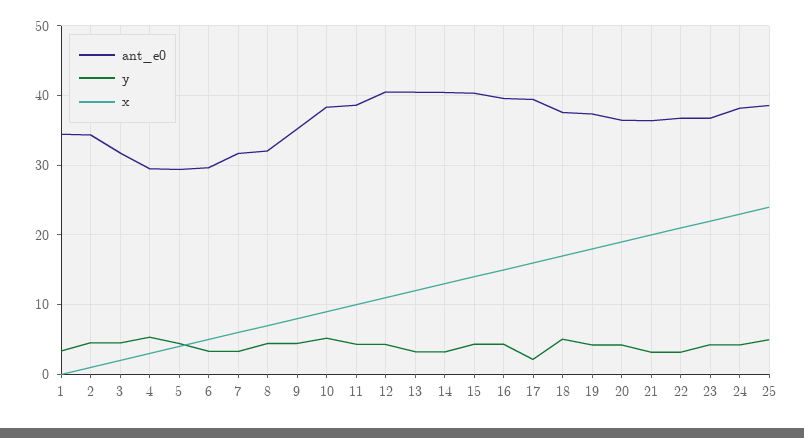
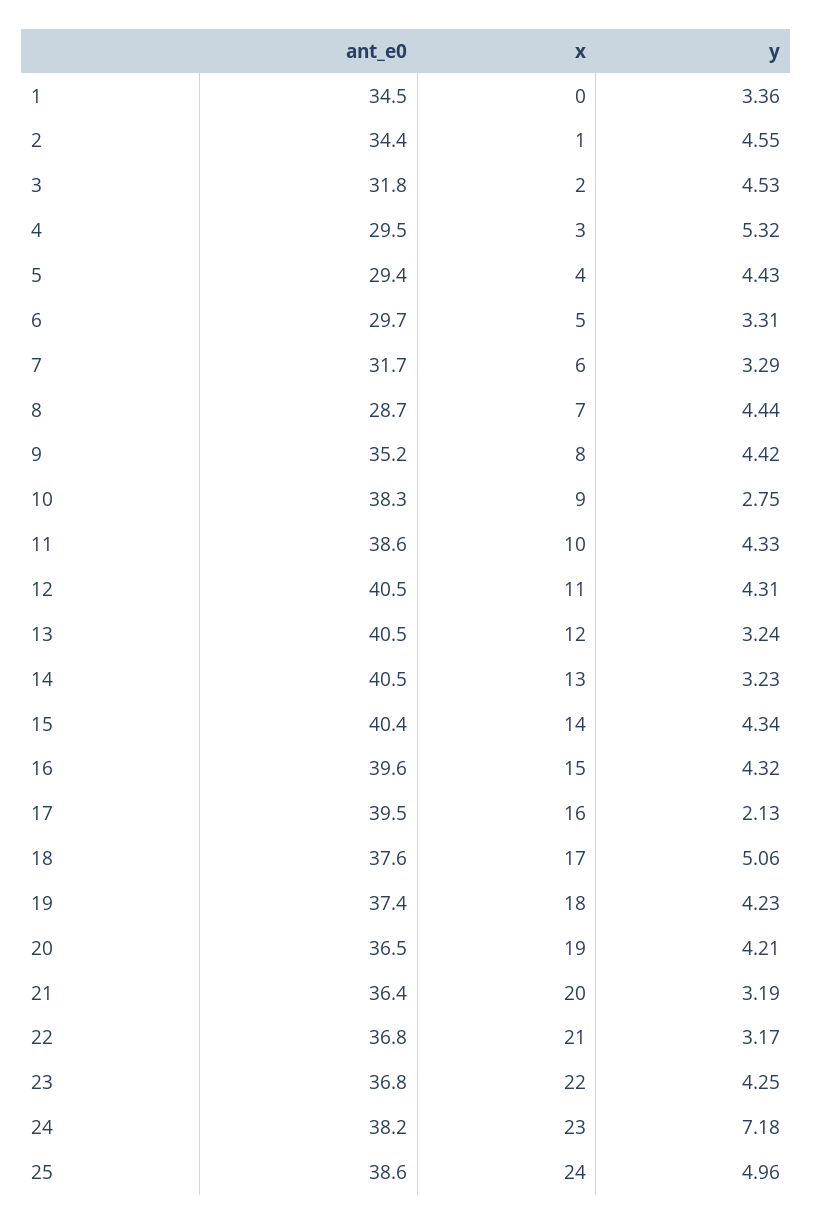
  {
    "ant_e0": {
      "1": 34.5,
      "2": 34.4,
      "3": 31.8,
      "4": 29.5,
      "5": 29.4,
      "6": 29.7,
      "7": 31.7,
-     "8": 32,
+     "8": 28.7,
      "9": 35.2,
      "10": 38.3,
      "11": 38.6,
      "12": 40.5,
      "13": 40.5,
      "14": 40.5,
      "15": 40.4,
      "16": 39.6,
      "17": 39.5,
      "18": 37.6,
      "19": 37.4,
      "20": 36.5,
      "21": 36.4,
      "22": 36.8,
      "23": 36.8,
      "24": 38.2,
      "25": 38.6
    },
    "y": {
      "1": 3.36,
      "2": 4.55,
      "3": 4.53,
      "4": 5.32,
      "5": 4.43,
      "6": 3.31,
      "7": 3.29,
      "8": 4.44,
      "9": 4.42,
-     "10": 5,
+     "10": 2.75,
      "11": 4.33,
      "12": 4.31,
      "13": 3.24,
      "14": 3.23,
      "15": 4.34,
      "16": 4.32,
      "17": 2.13,
      "18": 5.06,
      "19": 4.23,
      "20": 4.21,
      "21": 3.19,
      "22": 3.17,
      "23": 4.25,
-     "24": 4,
+     "24": 7.18,
      "25": 4.96
    },
    "x": {
      "1": 0,
      "2": 1,
      "3": 2,
      "4": 3,
      "5": 4,
      "6": 5,
      "7": 6,
      "8": 7,
      "9": 8,
      "10": 9,
      "11": 10,
      "12": 11,
      "13": 12,
      "14": 13,
      "15": 14,
      "16": 15,
      "17": 16,
      "18": 17,
      "19": 18,
      "20": 19,
      "21": 20,
      "22": 21,
      "23": 22,
      "24": 23,
      "25": 24
    }
  }

